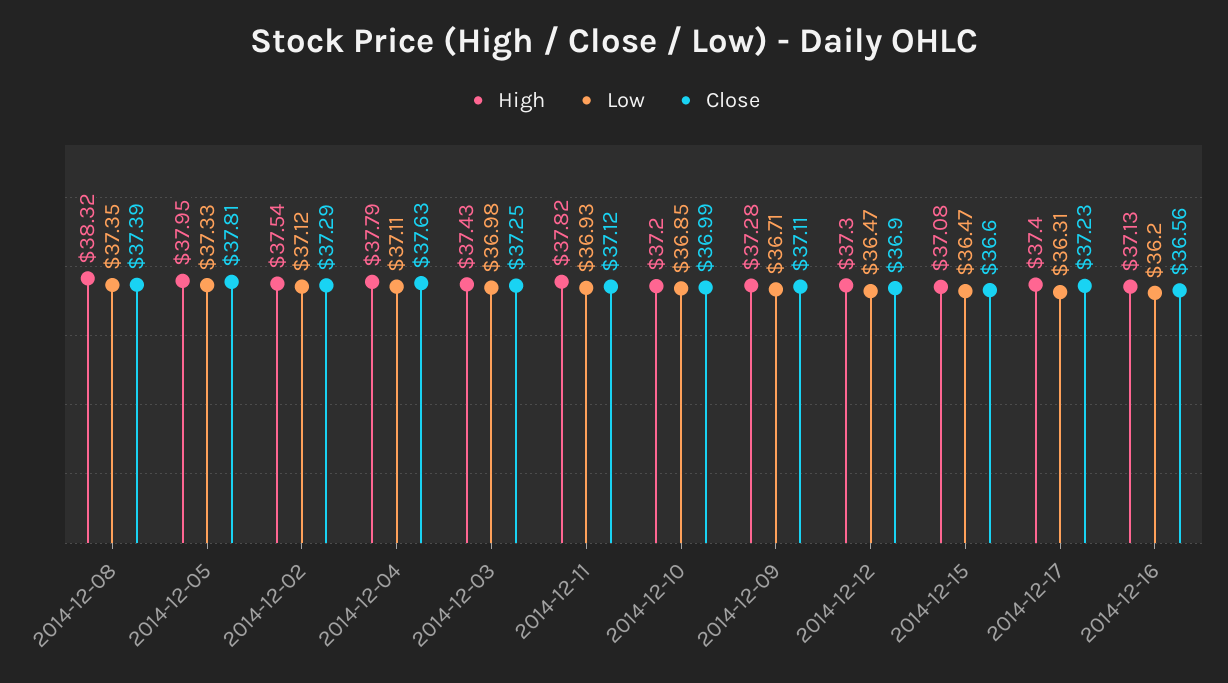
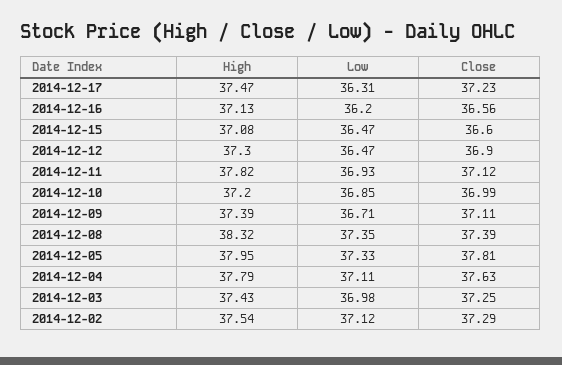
  {
    "High": {
      "2014-12-08": 38.32,
      "2014-12-05": 37.95,
      "2014-12-02": 37.54,
      "2014-12-04": 37.79,
      "2014-12-03": 37.43,
      "2014-12-11": 37.82,
      "2014-12-10": 37.2,
-     "2014-12-09": 37.28,
+     "2014-12-09": 37.39,
      "2014-12-12": 37.3,
      "2014-12-15": 37.08,
-     "2014-12-17": 37.4,
+     "2014-12-17": 37.47,
      "2014-12-16": 37.13
    },
    "Low": {
      "2014-12-08": 37.35,
      "2014-12-05": 37.33,
      "2014-12-02": 37.12,
      "2014-12-04": 37.11,
      "2014-12-03": 36.98,
      "2014-12-11": 36.93,
      "2014-12-10": 36.85,
      "2014-12-09": 36.71,
      "2014-12-12": 36.47,
      "2014-12-15": 36.47,
      "2014-12-17": 36.31,
      "2014-12-16": 36.2
    },
    "Close": {
      "2014-12-08": 37.39,
      "2014-12-05": 37.81,
      "2014-12-02": 37.29,
      "2014-12-04": 37.63,
      "2014-12-03": 37.25,
      "2014-12-11": 37.12,
      "2014-12-10": 36.99,
      "2014-12-09": 37.11,
      "2014-12-12": 36.9,
      "2014-12-15": 36.6,
      "2014-12-17": 37.23,
      "2014-12-16": 36.56
    }
  }

